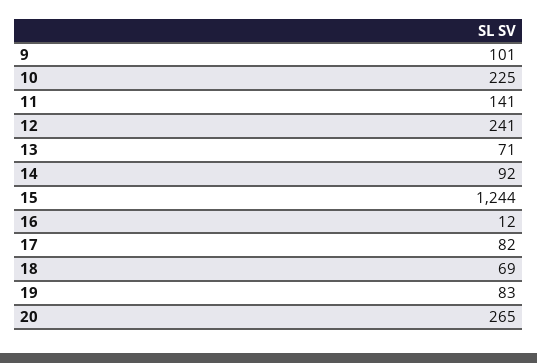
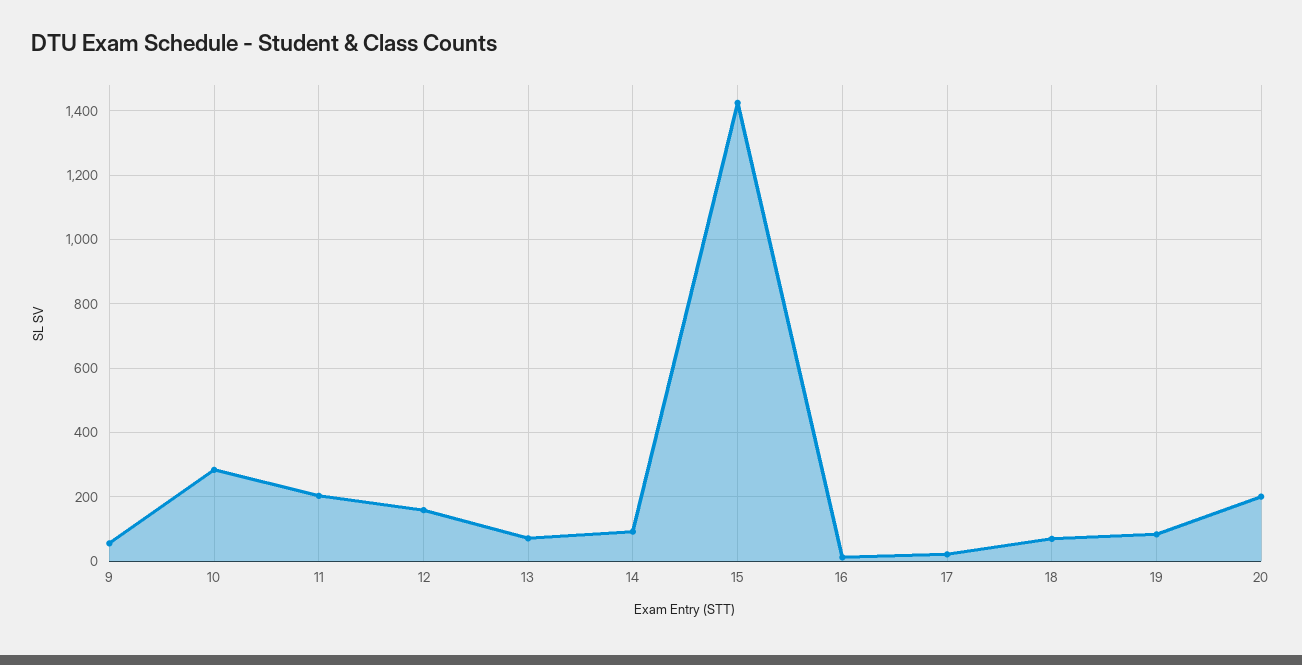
  {
-   "9": 101,
+   "9": 60,
-   "10": 225,
+   "10": 280,
-   "11": 141,
+   "11": 200,
-   "12": 241,
+   "12": 160,
    "13": 71,
    "14": 92,
-   "15": 1244,
+   "15": 1420,
    "16": 12,
-   "17": 82,
+   "17": 20,
    "18": 69,
    "19": 83,
-   "20": 265
+   "20": 200
  }

